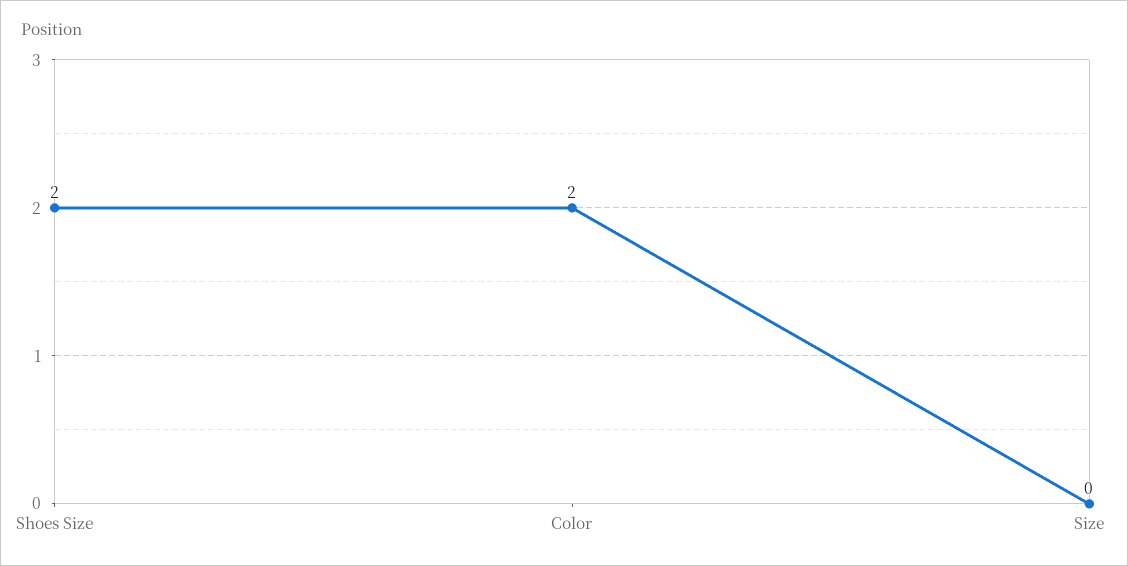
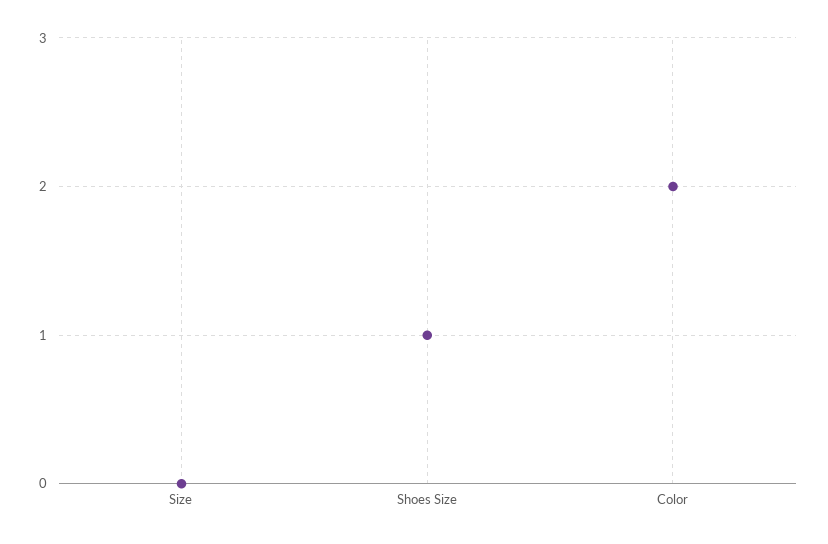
  {
-   "Shoes Size": 2,
+   "Shoes Size": 1,
    "Color": 2,
    "Size": 0
  }

